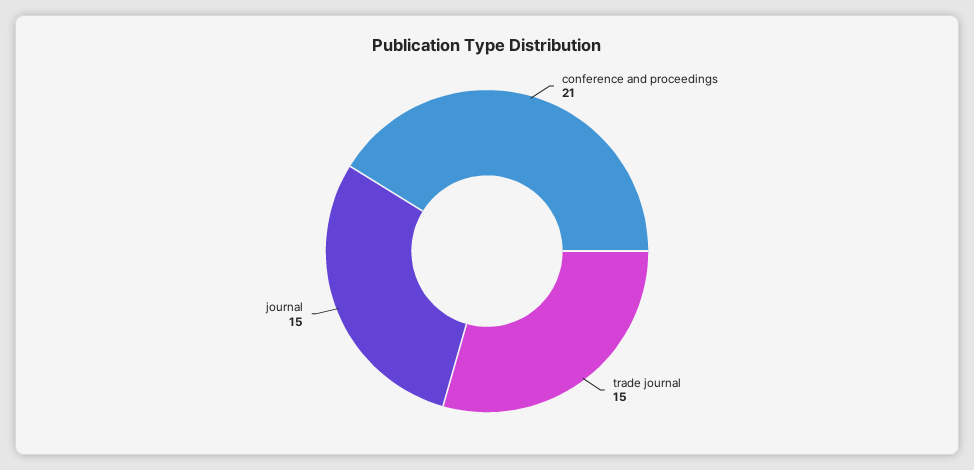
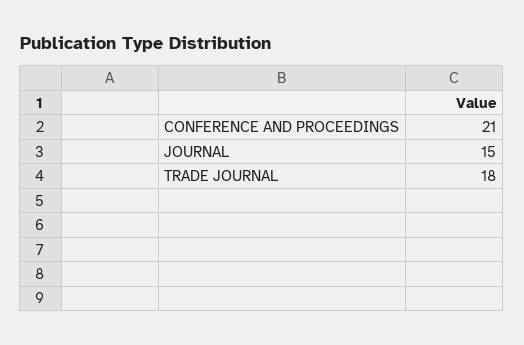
  {
    "conference and proceedings": 21,
-   "trade journal": 15,
+   "trade journal": 18,
    "journal": 15
  }

